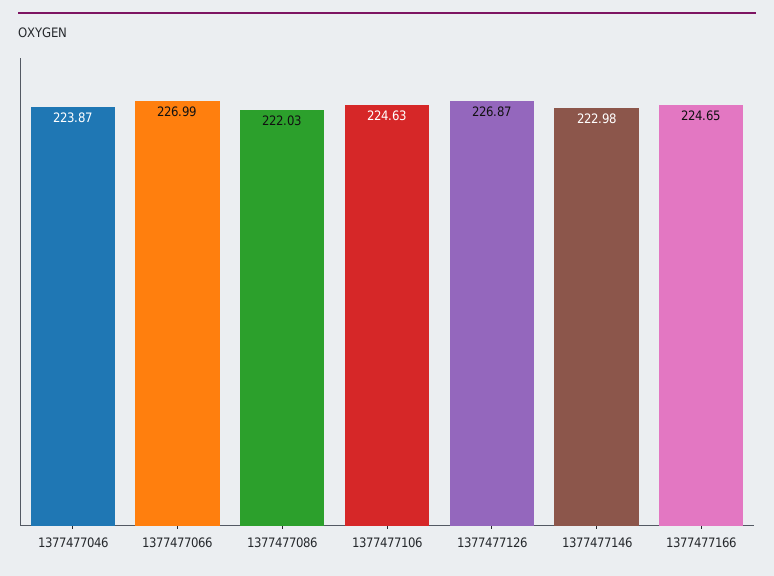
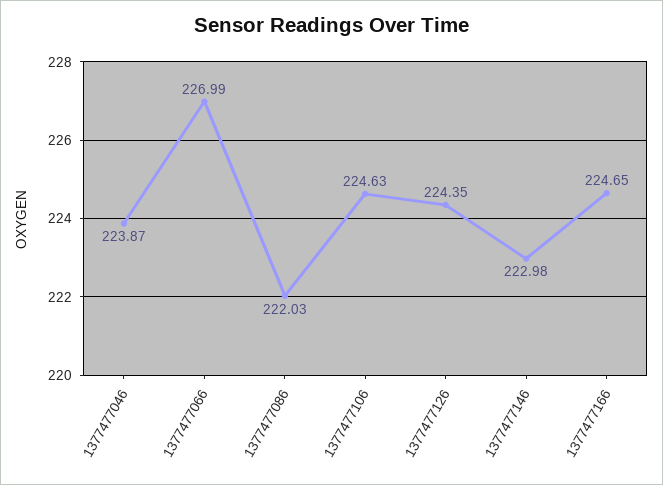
  {
    "1377477046": 223.87,
    "1377477066": 226.99,
    "1377477086": 222.03,
    "1377477106": 224.63,
-   "1377477126": 226.87,
+   "1377477126": 224.35,
    "1377477146": 222.98,
    "1377477166": 224.65
  }

